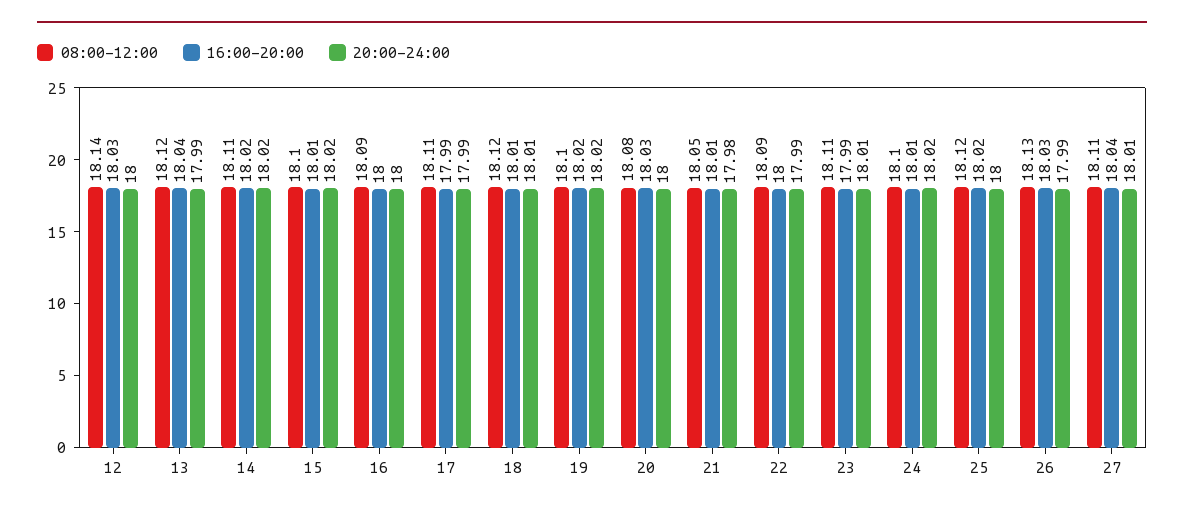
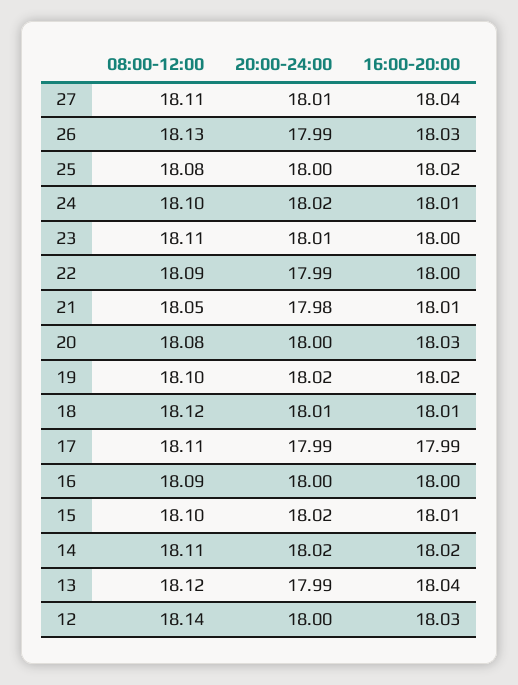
  {
    "08:00-12:00": {
      "12": 18.14,
      "13": 18.12,
      "14": 18.11,
      "15": 18.1,
      "16": 18.09,
      "17": 18.11,
      "18": 18.12,
      "19": 18.1,
      "20": 18.08,
      "21": 18.05,
      "22": 18.09,
      "23": 18.11,
      "24": 18.1,
-     "25": 18.12,
+     "25": 18.08,
      "26": 18.13,
      "27": 18.11
    },
    "16:00-20:00": {
      "12": 18.03,
      "13": 18.04,
      "14": 18.02,
      "15": 18.01,
      "16": 18,
      "17": 17.99,
      "18": 18.01,
      "19": 18.02,
      "20": 18.03,
      "21": 18.01,
      "22": 18,
-     "23": 17.99,
+     "23": 18,
      "24": 18.01,
      "25": 18.02,
      "26": 18.03,
      "27": 18.04
    },
    "20:00-24:00": {
      "12": 18,
      "13": 17.99,
      "14": 18.02,
      "15": 18.02,
      "16": 18,
      "17": 17.99,
      "18": 18.01,
      "19": 18.02,
      "20": 18,
      "21": 17.98,
      "22": 17.99,
      "23": 18.01,
      "24": 18.02,
      "25": 18,
      "26": 17.99,
      "27": 18.01
    }
  }

